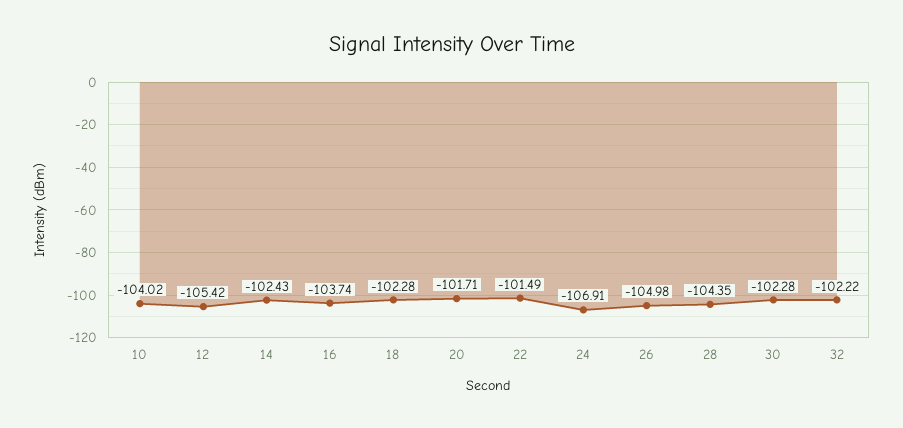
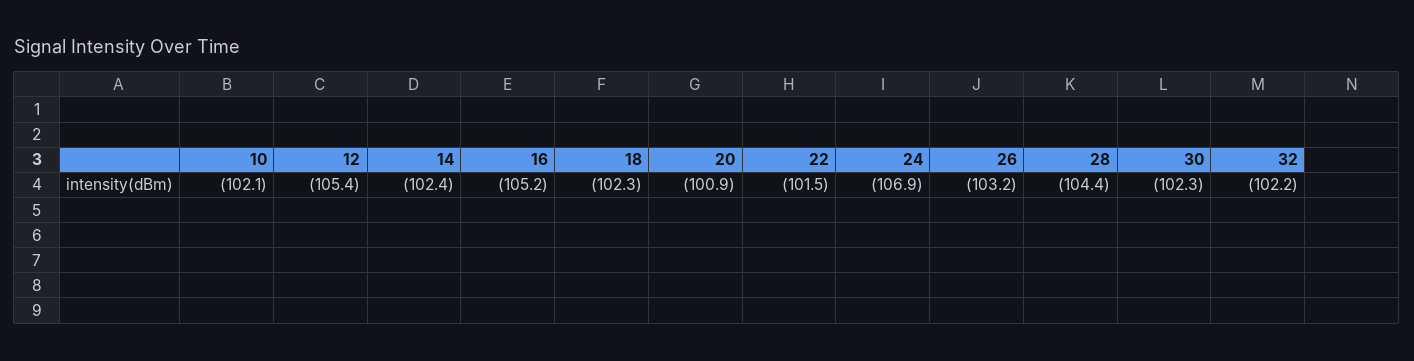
  {
-   "10": -104.02,
+   "10": -102.1,
    "12": -105.42,
    "14": -102.43,
-   "16": -103.74,
+   "16": -105.2,
    "18": -102.28,
-   "20": -101.71,
+   "20": -100.9,
    "22": -101.49,
    "24": -106.91,
-   "26": -104.98,
+   "26": -103.2,
    "28": -104.35,
    "30": -102.28,
    "32": -102.22
  }

